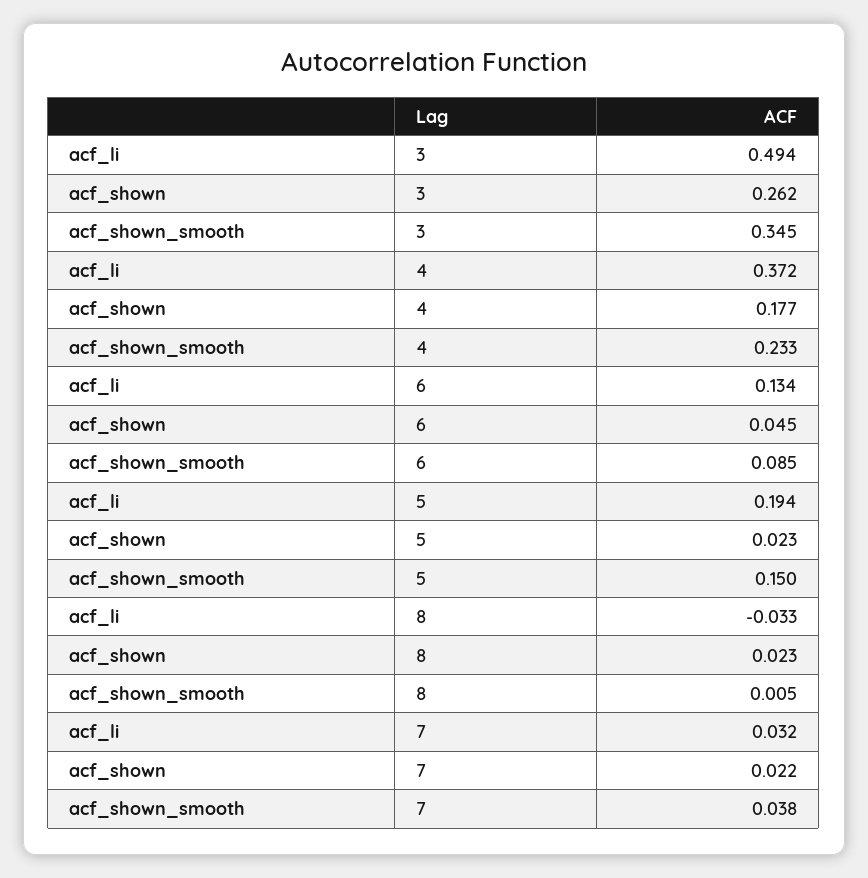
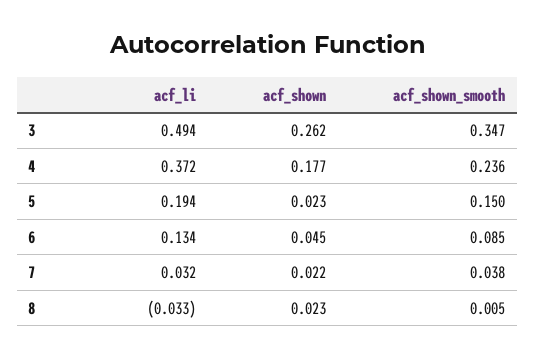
  {
    "acf_li": {
      "3": 0.494,
      "4": 0.372,
      "6": 0.134,
      "5": 0.194,
      "8": -0.033,
      "7": 0.032
    },
    "acf_shown": {
      "3": 0.262,
      "4": 0.177,
      "6": 0.045,
      "5": 0.023,
      "8": 0.023,
      "7": 0.022
    },
    "acf_shown_smooth": {
-     "3": 0.345,
+     "3": 0.347,
-     "4": 0.233,
+     "4": 0.236,
      "6": 0.085,
      "5": 0.15,
      "8": 0.005,
      "7": 0.038
    }
  }

